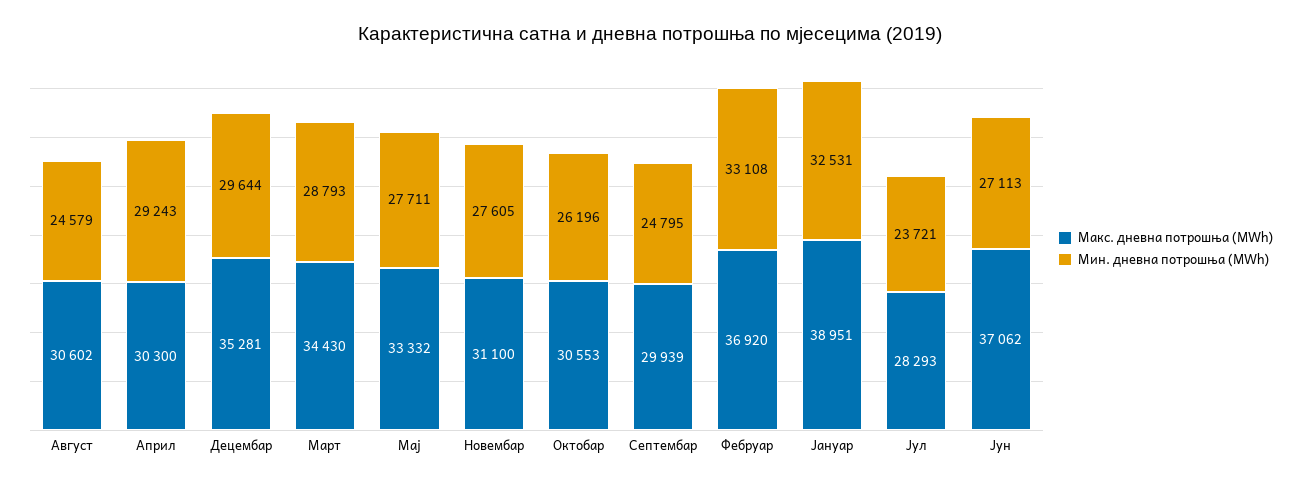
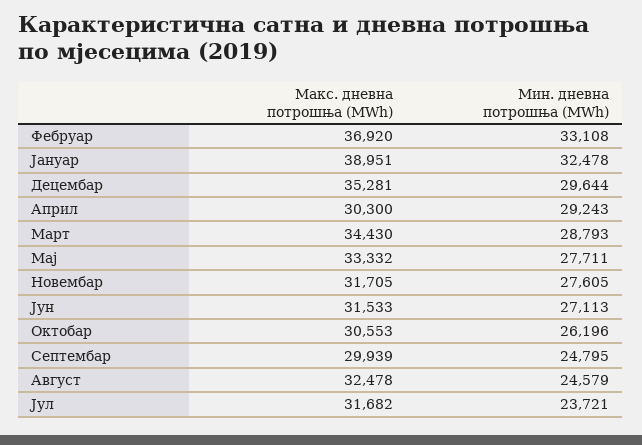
  {
    "Макс. дневна потрошња (MWh)": {
-     "Август": 30602,
+     "Август": 32478,
      "Април": 30300,
      "Децембар": 35281,
      "Март": 34430,
      "Мај": 33332,
-     "Новембар": 31100,
+     "Новембар": 31705,
      "Октобар": 30553,
      "Септембар": 29939,
      "Фебруар": 36920,
      "Јануар": 38951,
-     "Јул": 28293,
+     "Јул": 31682,
-     "Јун": 37062
+     "Јун": 31533
    },
    "Мин. дневна потрошња (MWh)": {
      "Август": 24579,
      "Април": 29243,
      "Децембар": 29644,
      "Март": 28793,
      "Мај": 27711,
      "Новембар": 27605,
      "Октобар": 26196,
      "Септембар": 24795,
      "Фебруар": 33108,
-     "Јануар": 32531,
+     "Јануар": 32478,
      "Јул": 23721,
      "Јун": 27113
    }
  }

